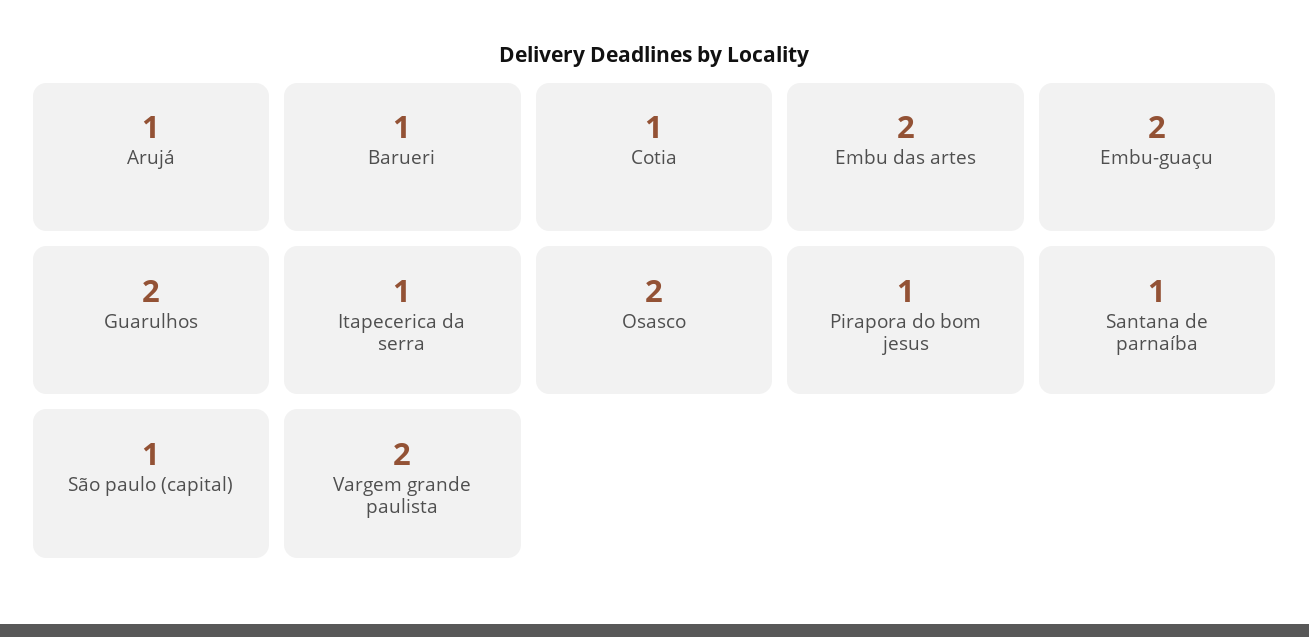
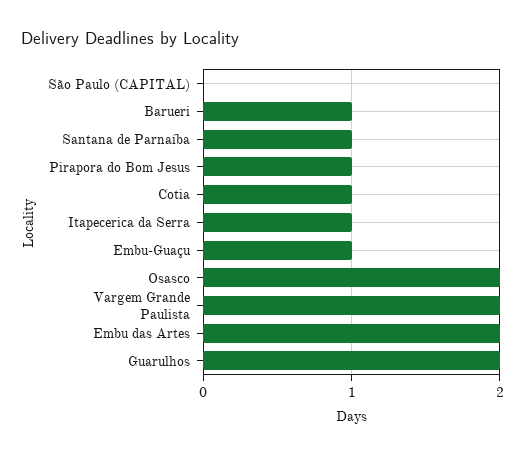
  {
-   "Arujá": 1,
    "Barueri": 1,
    "Cotia": 1,
    "Embu das artes": 2,
-   "Embu-guaçu": 2,
+   "Embu-guaçu": 1,
    "Guarulhos": 2,
    "Itapecerica da serra": 1,
    "Osasco": 2,
    "Pirapora do bom jesus": 1,
    "Santana de parnaíba": 1,
-   "São paulo (capital)": 1,
+   "São paulo (capital)": 0,
    "Vargem grande paulista": 2
  }

